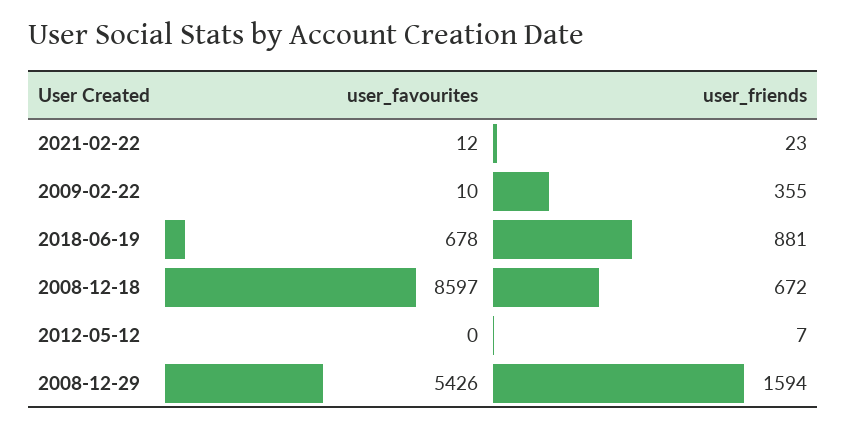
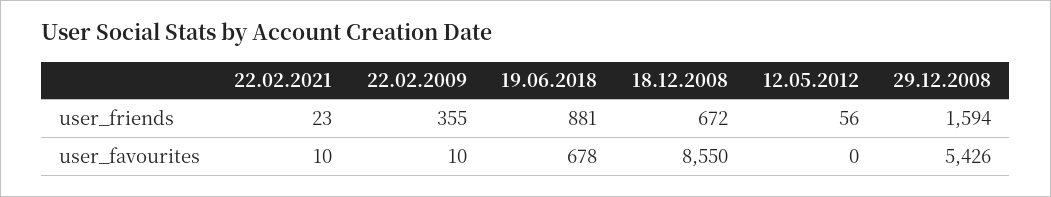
  {
    "user_favourites": {
-     "2021-02-22": 12,
+     "2021-02-22": 10,
      "2009-02-22": 10,
      "2018-06-19": 678,
-     "2008-12-18": 8597,
+     "2008-12-18": 8550,
      "2012-05-12": 0,
      "2008-12-29": 5426
    },
    "user_friends": {
      "2021-02-22": 23,
      "2009-02-22": 355,
      "2018-06-19": 881,
      "2008-12-18": 672,
-     "2012-05-12": 7,
+     "2012-05-12": 56,
      "2008-12-29": 1594
    }
  }

